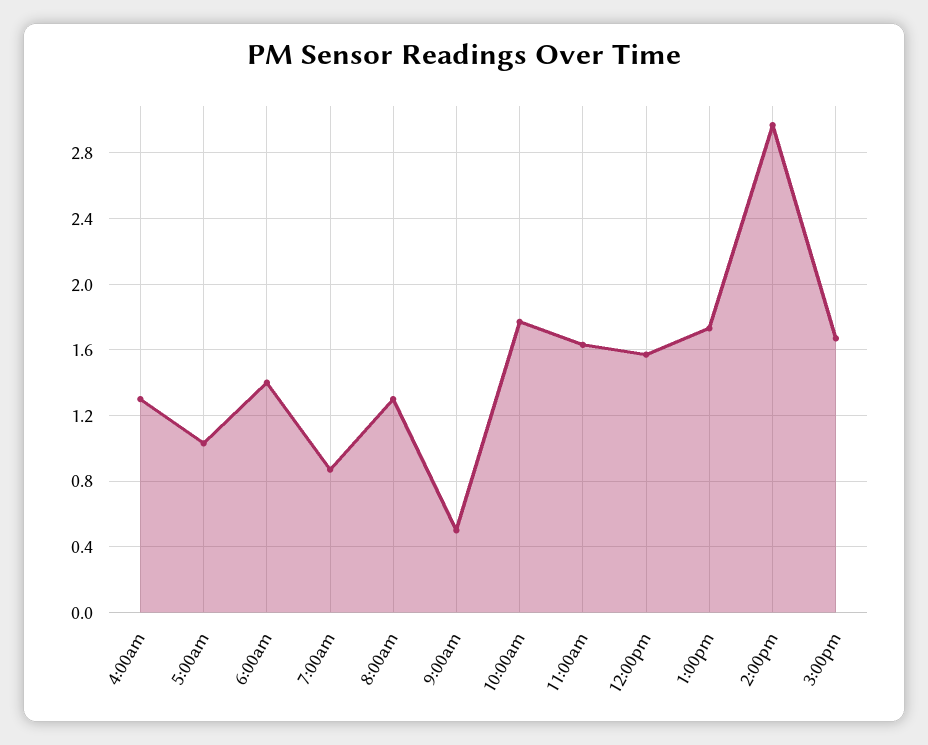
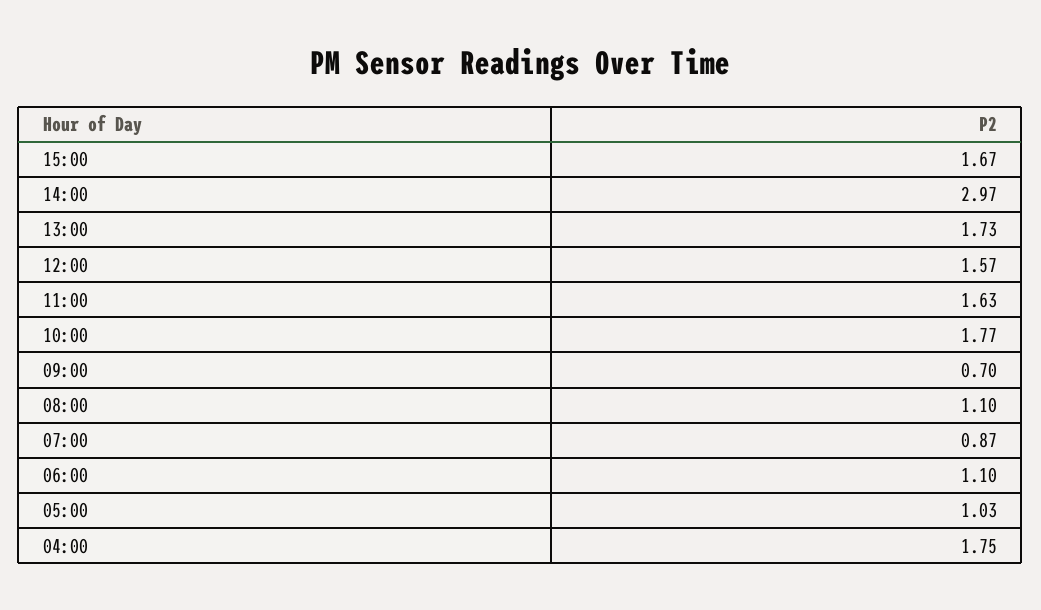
  {
-   "4:00am": 1.3,
+   "4:00am": 1.75,
    "5:00am": 1.03,
-   "6:00am": 1.4,
+   "6:00am": 1.1,
    "7:00am": 0.87,
-   "8:00am": 1.3,
+   "8:00am": 1.1,
-   "9:00am": 0.5,
+   "9:00am": 0.7,
    "10:00am": 1.77,
    "11:00am": 1.63,
    "12:00pm": 1.57,
    "1:00pm": 1.73,
    "2:00pm": 2.97,
    "3:00pm": 1.67
  }

